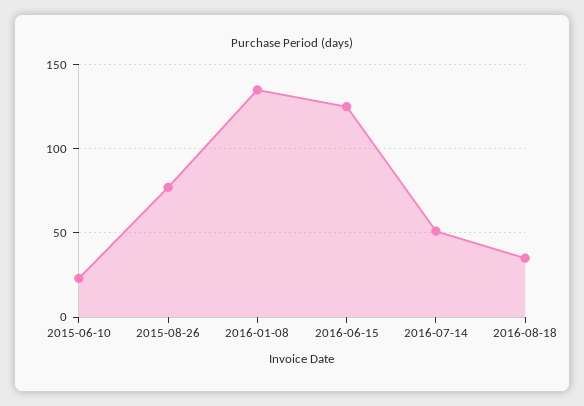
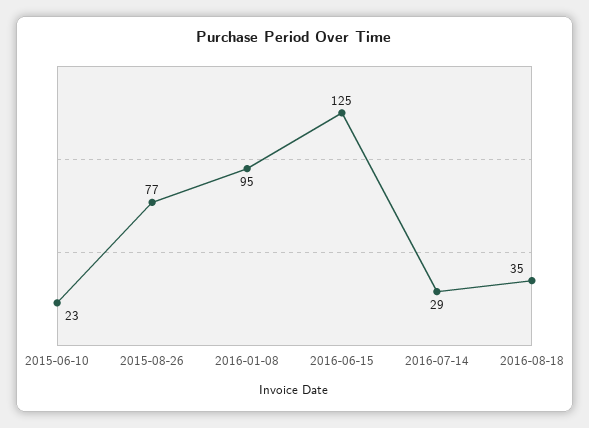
  {
    "2015-06-10": 23,
    "2015-08-26": 77,
-   "2016-01-08": 135,
+   "2016-01-08": 95,
    "2016-06-15": 125,
-   "2016-07-14": 50,
+   "2016-07-14": 29,
    "2016-08-18": 35
  }

